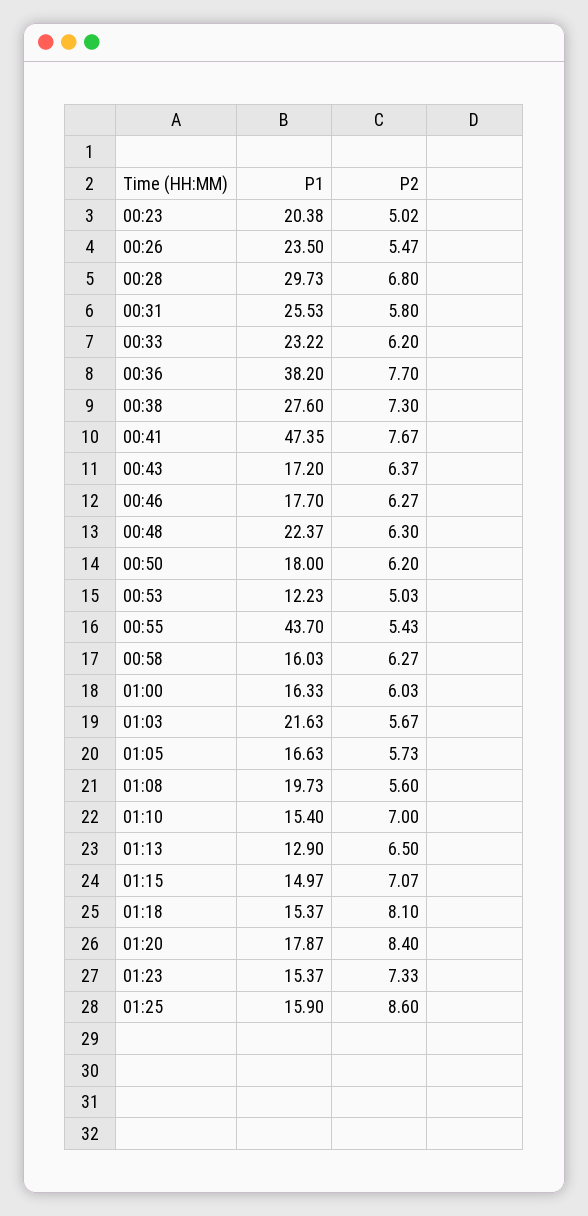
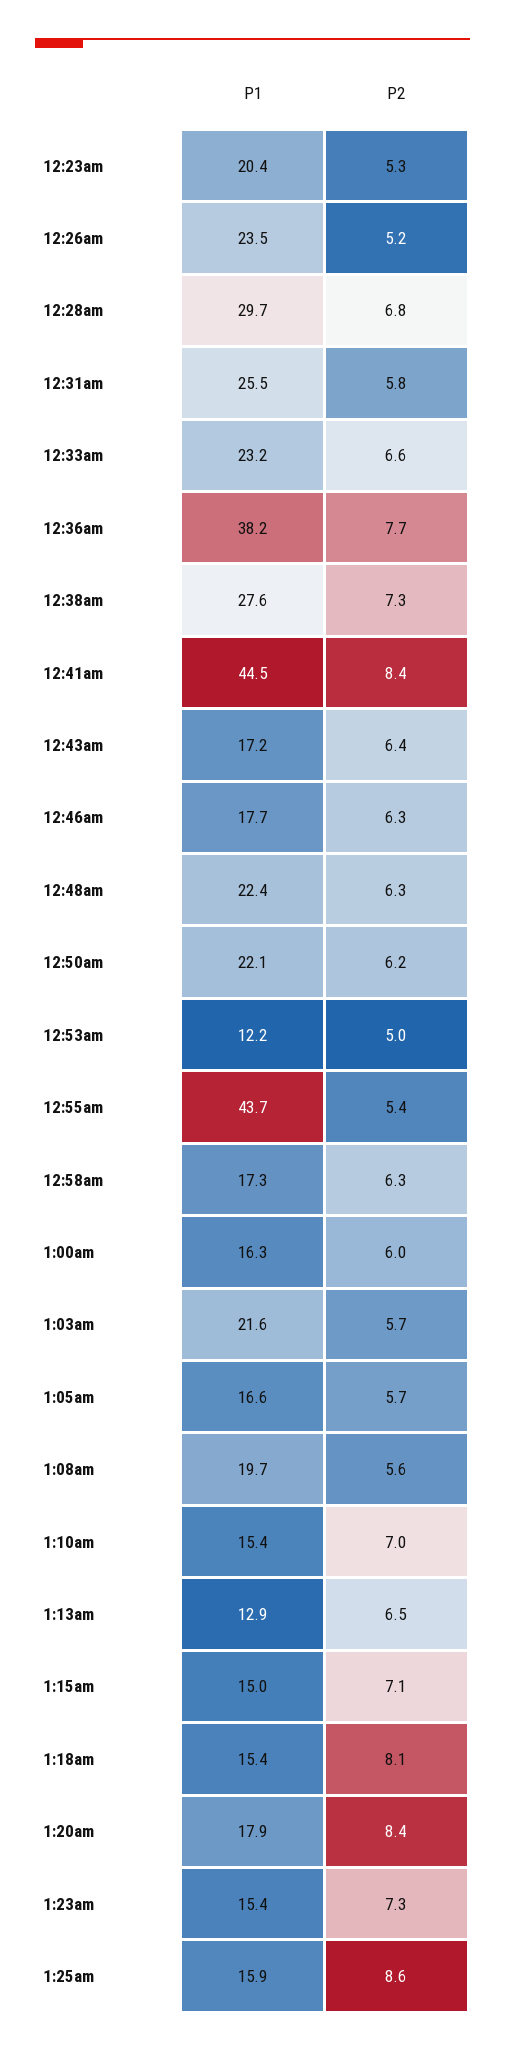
  {
    "P1": {
      "00:23": 20.38,
      "00:26": 23.5,
      "00:28": 29.73,
      "00:31": 25.53,
      "00:33": 23.22,
      "00:36": 38.2,
      "00:38": 27.6,
-     "00:41": 47.35,
+     "00:41": 44.5,
      "00:43": 17.2,
      "00:46": 17.7,
      "00:48": 22.37,
-     "00:50": 18,
+     "00:50": 22.1,
      "00:53": 12.23,
      "00:55": 43.7,
-     "00:58": 16.03,
+     "00:58": 17.3,
      "01:00": 16.33,
      "01:03": 21.63,
      "01:05": 16.63,
      "01:08": 19.73,
      "01:10": 15.4,
      "01:13": 12.9,
      "01:15": 14.97,
      "01:18": 15.37,
      "01:20": 17.87,
      "01:23": 15.37,
      "01:25": 15.9
    },
    "P2": {
-     "00:23": 5.02,
+     "00:23": 5.3,
-     "00:26": 5.47,
+     "00:26": 5.2,
      "00:28": 6.8,
      "00:31": 5.8,
-     "00:33": 6.2,
+     "00:33": 6.6,
      "00:36": 7.7,
      "00:38": 7.3,
-     "00:41": 7.67,
+     "00:41": 8.4,
      "00:43": 6.37,
      "00:46": 6.27,
      "00:48": 6.3,
      "00:50": 6.2,
      "00:53": 5.03,
      "00:55": 5.43,
      "00:58": 6.27,
      "01:00": 6.03,
      "01:03": 5.67,
      "01:05": 5.73,
      "01:08": 5.6,
      "01:10": 7,
      "01:13": 6.5,
      "01:15": 7.07,
      "01:18": 8.1,
      "01:20": 8.4,
      "01:23": 7.33,
      "01:25": 8.6
    }
  }

